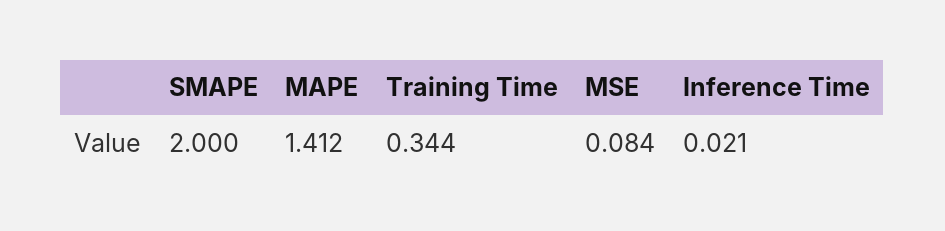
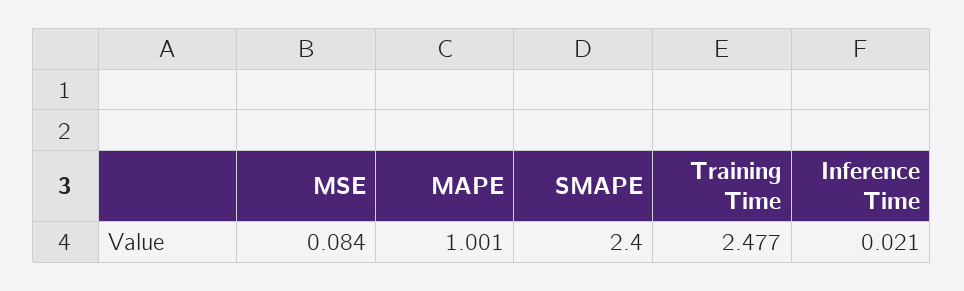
  {
-   "SMAPE": 2,
+   "SMAPE": 2.4,
-   "MAPE": 1.412,
+   "MAPE": 1.001,
-   "Training Time": 0.344,
+   "Training Time": 2.477,
    "MSE": 0.084,
    "Inference Time": 0.021
  }

